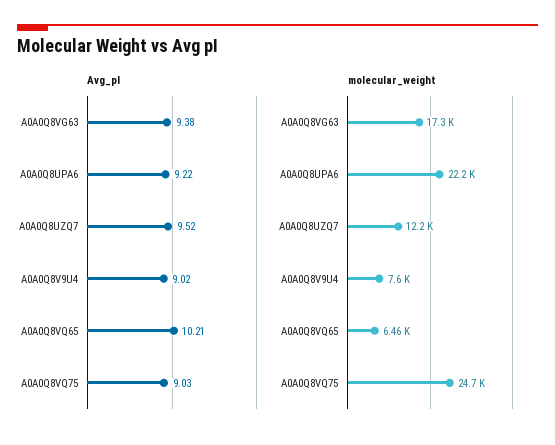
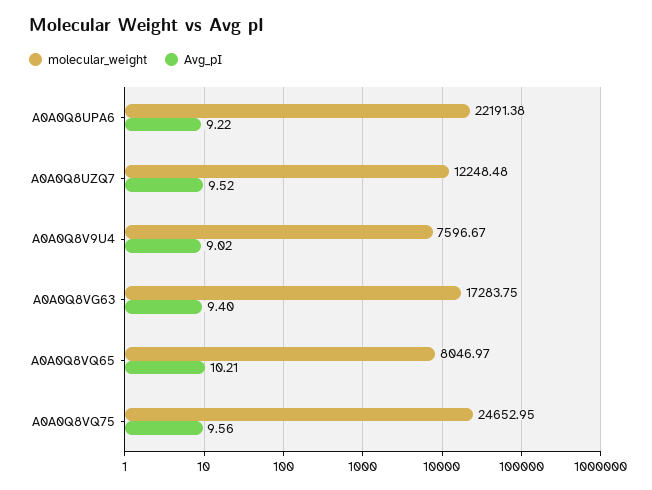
  {
    "Avg_pI": {
-     "A0A0Q8VG63": 9.38,
+     "A0A0Q8VG63": 9.4,
      "A0A0Q8UPA6": 9.22,
      "A0A0Q8UZQ7": 9.52,
      "A0A0Q8V9U4": 9.02,
      "A0A0Q8VQ65": 10.21,
-     "A0A0Q8VQ75": 9.03
+     "A0A0Q8VQ75": 9.56
    },
    "molecular_weight": {
      "A0A0Q8VG63": 17283.75,
      "A0A0Q8UPA6": 22191.38,
      "A0A0Q8UZQ7": 12248.48,
      "A0A0Q8V9U4": 7596.67,
-     "A0A0Q8VQ65": 6460,
+     "A0A0Q8VQ65": 8046.97,
      "A0A0Q8VQ75": 24652.95
    }
  }

